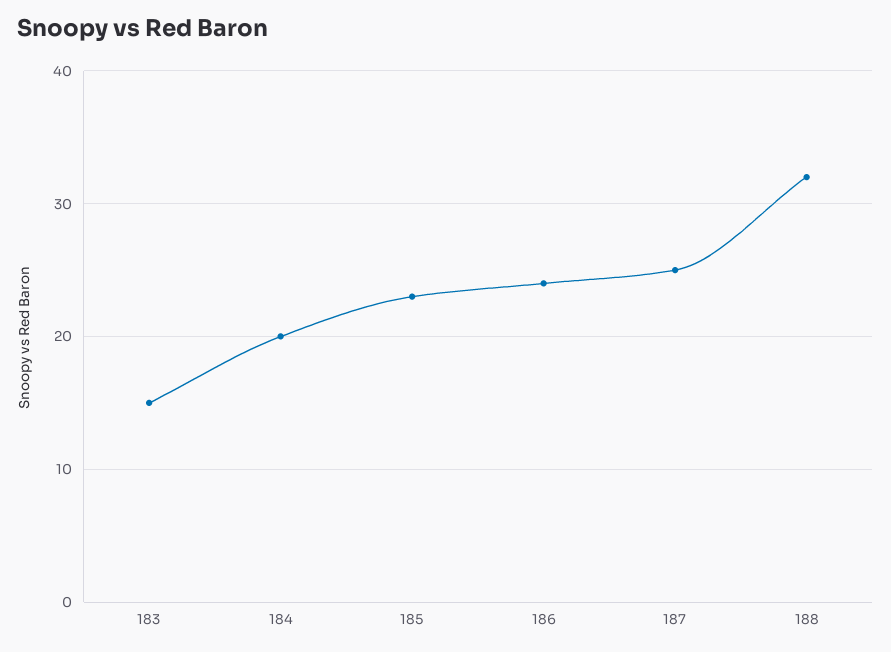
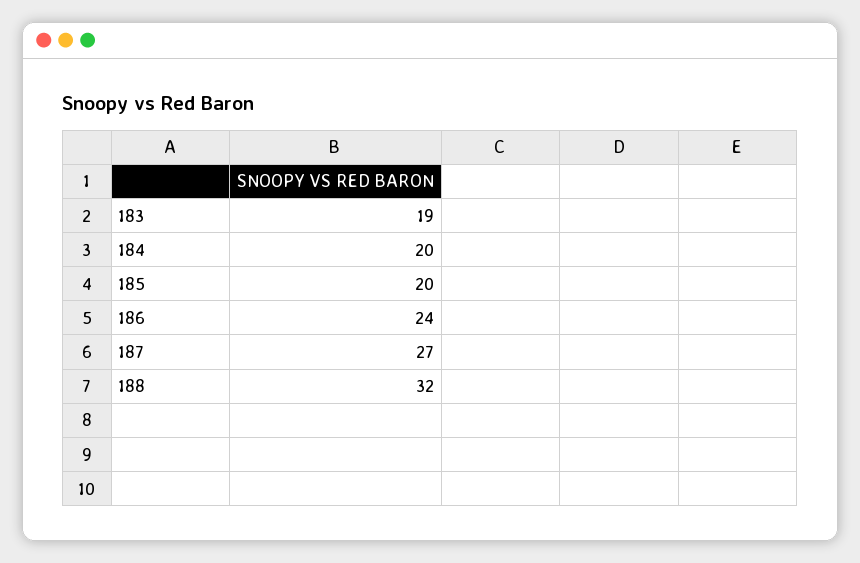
  {
-   "183": 15,
+   "183": 19,
    "184": 20,
-   "185": 23,
+   "185": 20,
    "186": 24,
-   "187": 25,
+   "187": 27,
    "188": 32
  }

